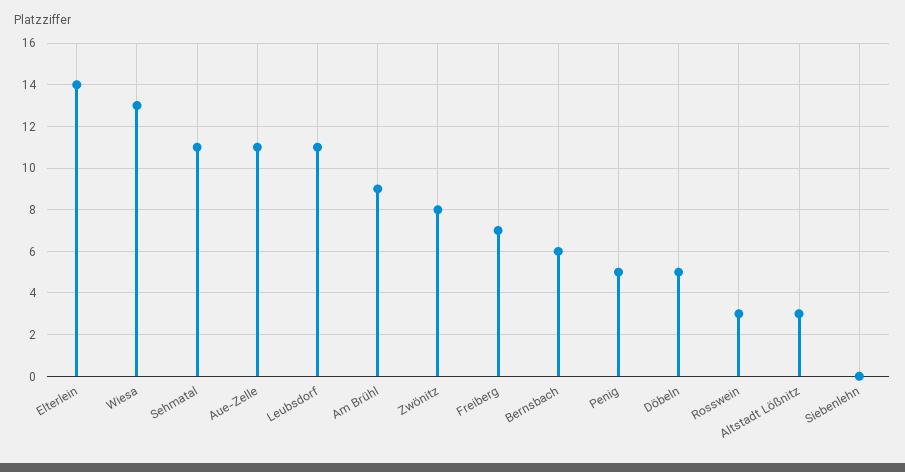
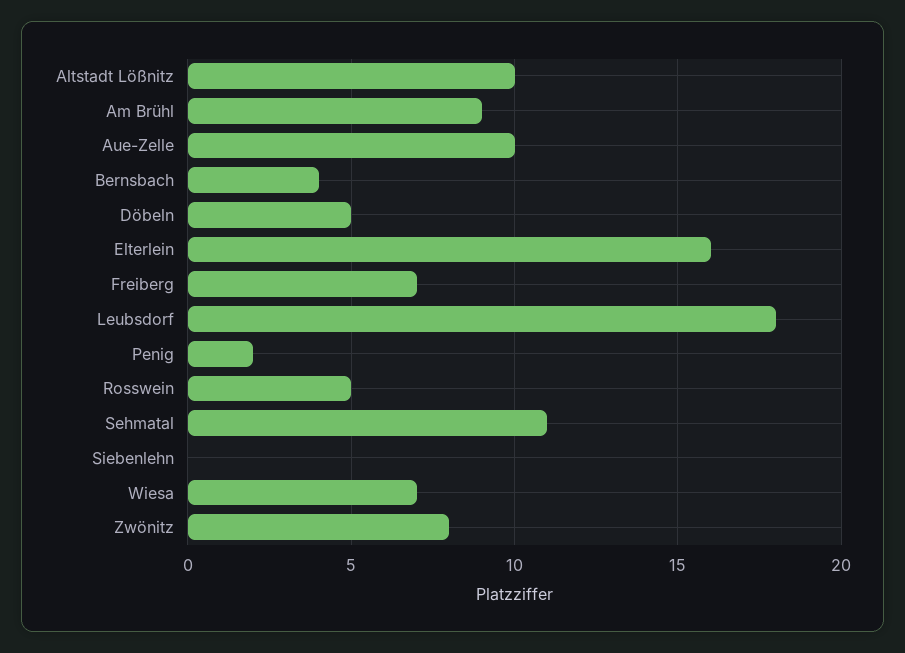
  {
-   "Elterlein": 14,
+   "Elterlein": 16,
-   "Wiesa": 13,
+   "Wiesa": 7,
    "Sehmatal": 11,
-   "Aue-Zelle": 11,
+   "Aue-Zelle": 10,
-   "Leubsdorf": 11,
+   "Leubsdorf": 18,
    "Am Brühl": 9,
    "Zwönitz": 8,
    "Freiberg": 7,
-   "Bernsbach": 6,
+   "Bernsbach": 4,
-   "Penig": 5,
+   "Penig": 2,
    "Döbeln": 5,
-   "Rosswein": 3,
+   "Rosswein": 5,
-   "Altstadt Lößnitz": 3,
+   "Altstadt Lößnitz": 10,
    "Siebenlehn": 0
  }

